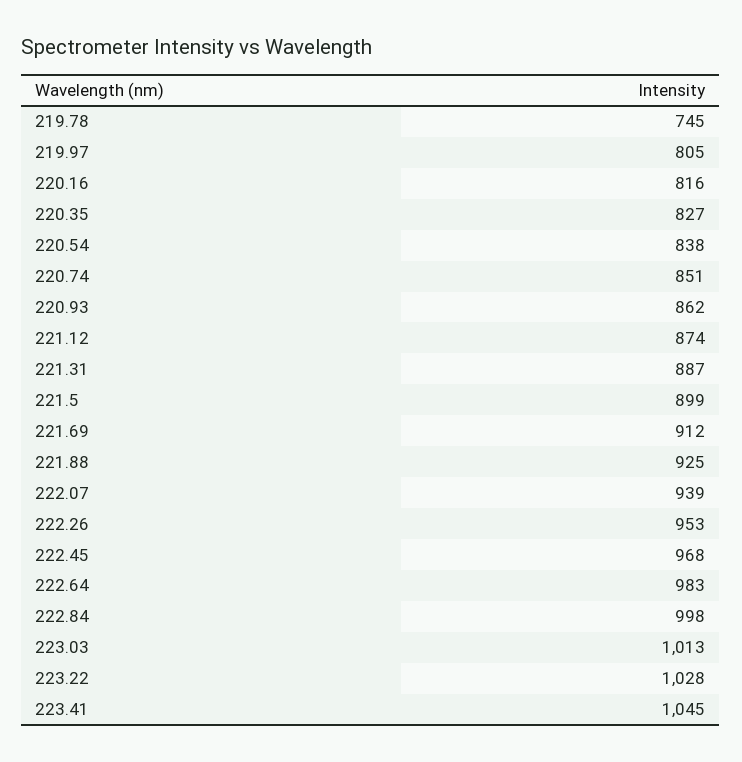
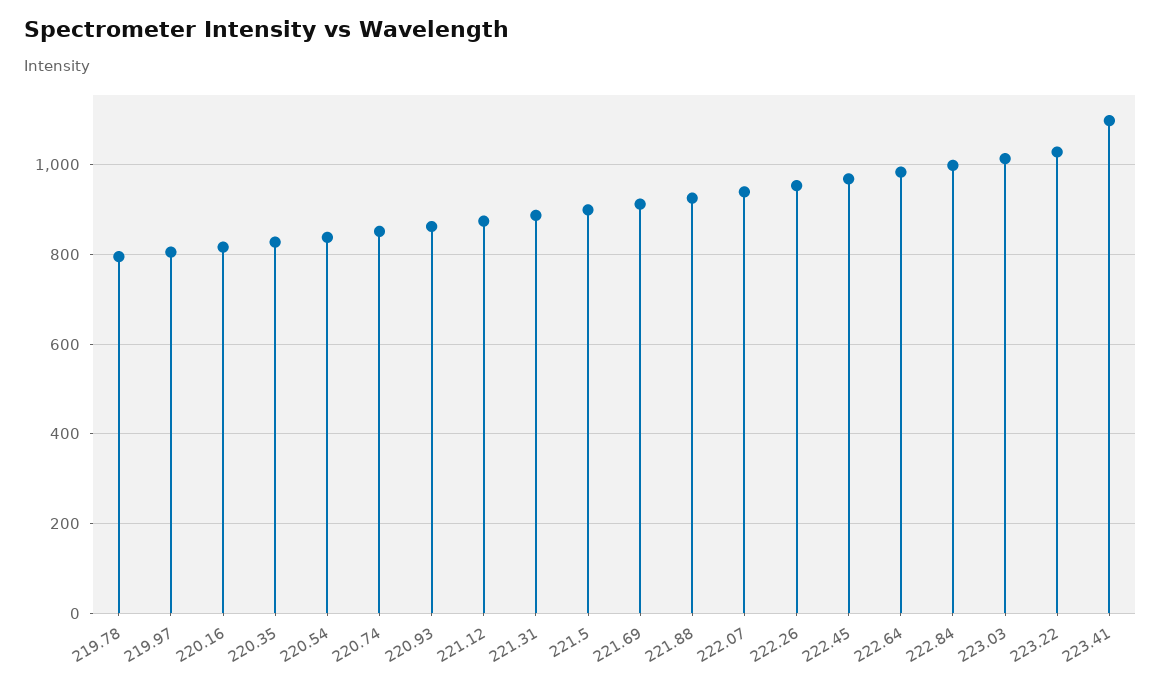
  {
-   "219.78": 745,
+   "219.78": 800,
    "219.97": 805,
    "220.16": 816,
    "220.35": 827,
    "220.54": 838,
    "220.74": 851,
    "220.93": 862,
    "221.12": 874,
    "221.31": 887,
    "221.5": 899,
    "221.69": 912,
    "221.88": 925,
    "222.07": 939,
    "222.26": 953,
    "222.45": 968,
    "222.64": 983,
    "222.84": 998,
    "223.03": 1013,
    "223.22": 1028,
-   "223.41": 1045
+   "223.41": 1100
  }

